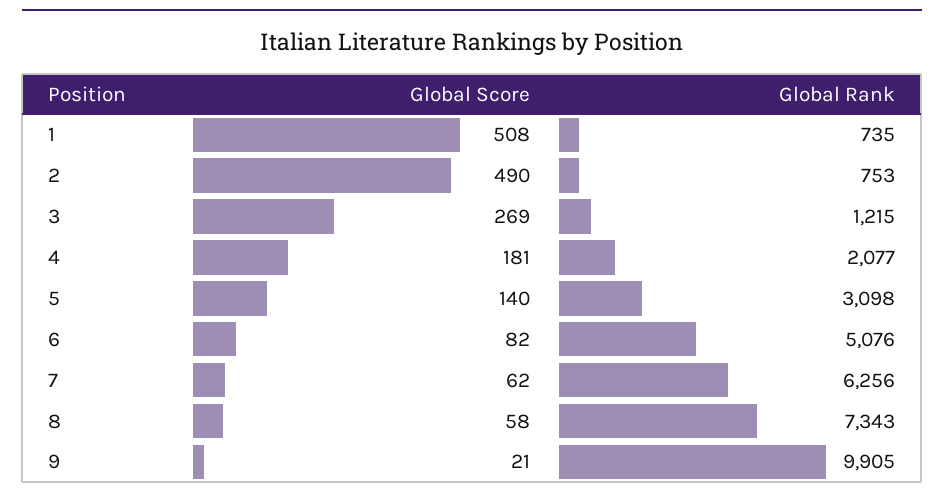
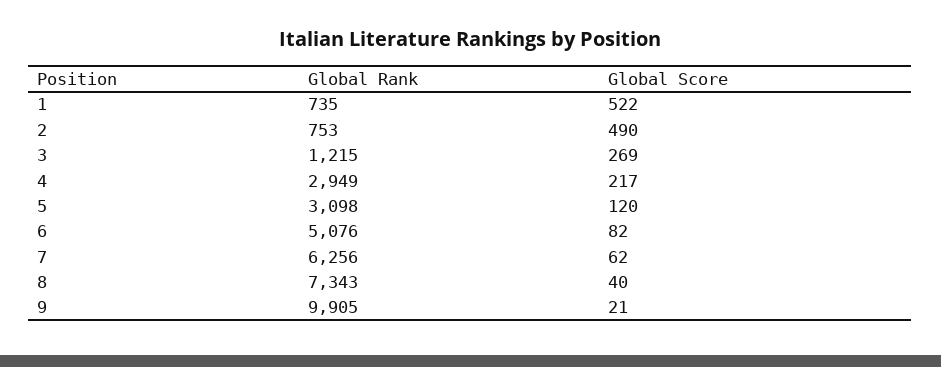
  {
    "Global Score": {
-     "1": 508,
+     "1": 522,
      "2": 490,
      "3": 269,
-     "4": 181,
+     "4": 217,
-     "5": 140,
+     "5": 120,
      "6": 82,
      "7": 62,
-     "8": 58,
+     "8": 40,
      "9": 21
    },
    "Global Rank": {
      "1": 735,
      "2": 753,
      "3": 1215,
-     "4": 2077,
+     "4": 2949,
      "5": 3098,
      "6": 5076,
      "7": 6256,
      "8": 7343,
      "9": 9905
    }
  }

